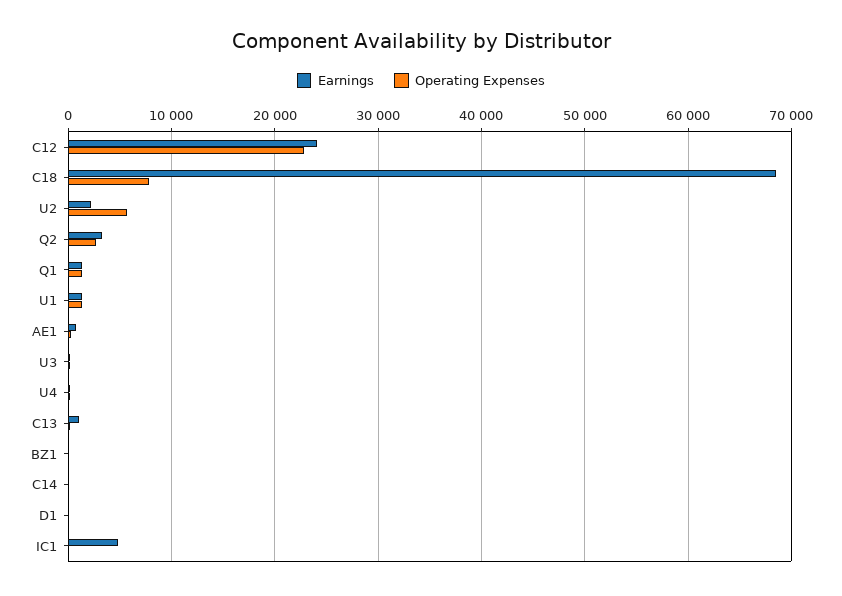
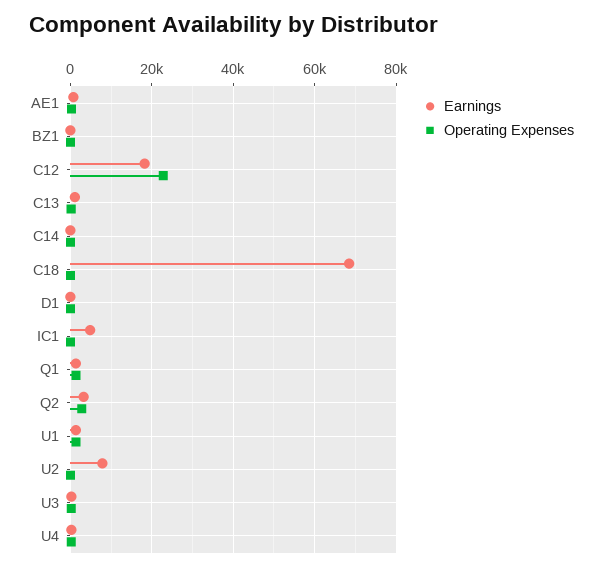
  {
    "Earnings": {
-     "C12": 24000,
+     "C12": 18000,
      "C18": 68000,
-     "U2": 2000,
+     "U2": 8000,
      "Q2": 3000,
      "Q1": 1000,
      "U1": 1000,
      "AE1": 1000,
      "U3": 0,
      "U4": 0,
      "C13": 1000,
      "BZ1": 0,
      "C14": 0,
      "D1": 0,
      "IC1": 5000
    },
    "Operating Expenses": {
      "C12": 23000,
-     "C18": 8000,
+     "C18": 0,
-     "U2": 6000,
+     "U2": 0,
      "Q2": 3000,
      "Q1": 1000,
      "U1": 1000,
      "AE1": 0,
      "U3": 0,
      "U4": 0,
      "C13": 0,
      "BZ1": 0,
      "C14": 0,
      "D1": 0,
      "IC1": 0
    }
  }

